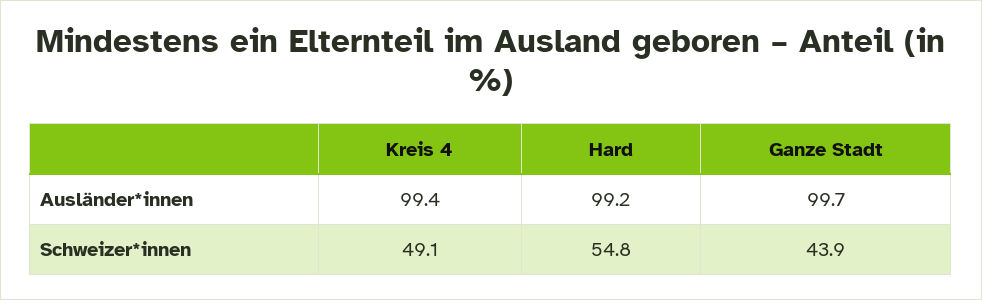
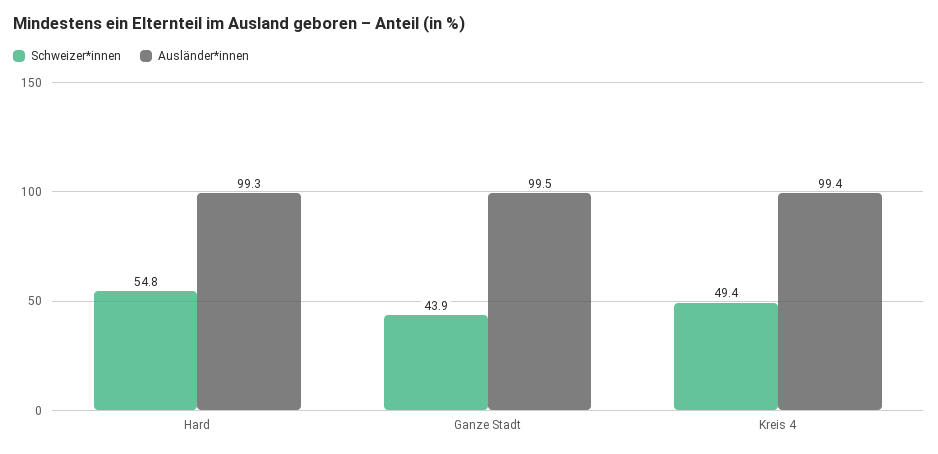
  {
    "Ausländer*innen": {
      "Kreis 4": 99.4,
-     "Hard": 99.2,
+     "Hard": 99.3,
-     "Ganze Stadt": 99.7
+     "Ganze Stadt": 99.5
    },
    "Schweizer*innen": {
-     "Kreis 4": 49.1,
+     "Kreis 4": 49.4,
      "Hard": 54.8,
      "Ganze Stadt": 43.9
    }
  }

